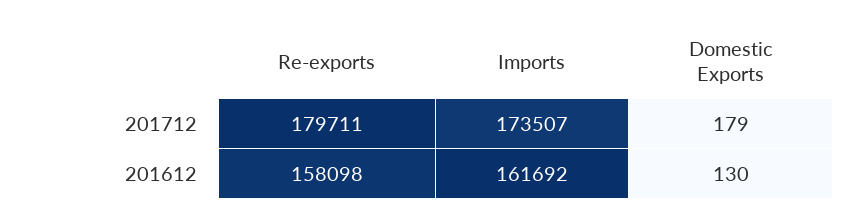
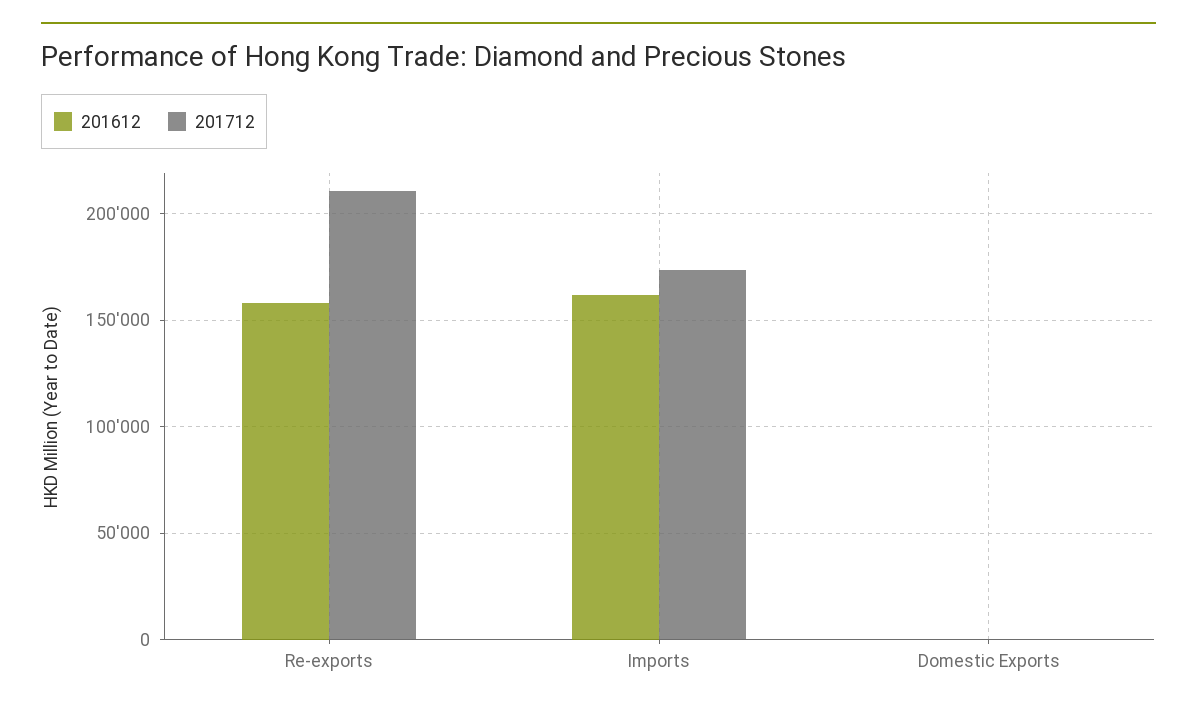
  {
    "201712": {
-     "Re-exports": 179711,
+     "Re-exports": 210000,
      "Imports": 173507,
      "Domestic Exports": 179
    },
    "201612": {
      "Re-exports": 158098,
      "Imports": 161692,
      "Domestic Exports": 130
    }
  }

